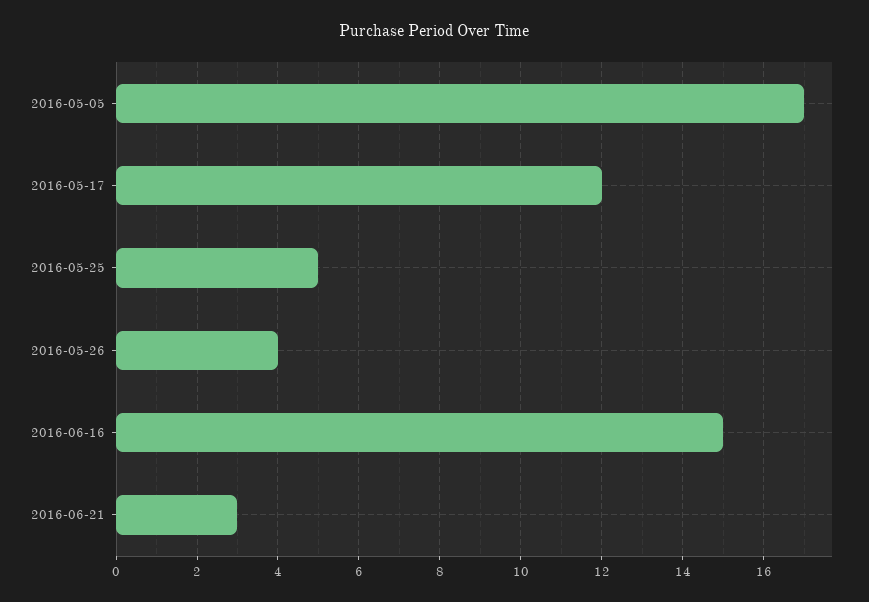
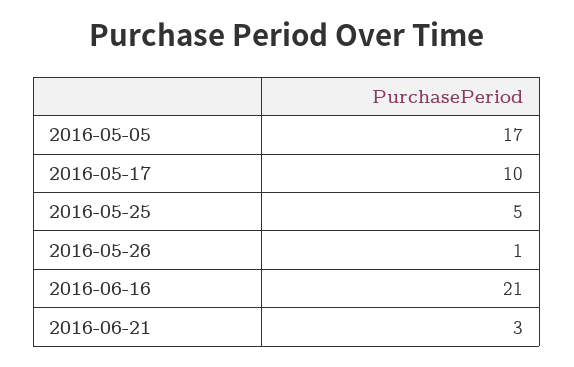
  {
    "2016-05-05": 17,
-   "2016-05-17": 12,
+   "2016-05-17": 10,
    "2016-05-25": 5,
-   "2016-05-26": 4,
+   "2016-05-26": 1,
-   "2016-06-16": 15,
+   "2016-06-16": 21,
    "2016-06-21": 3
  }

